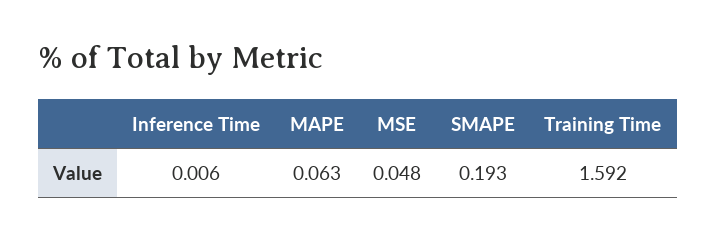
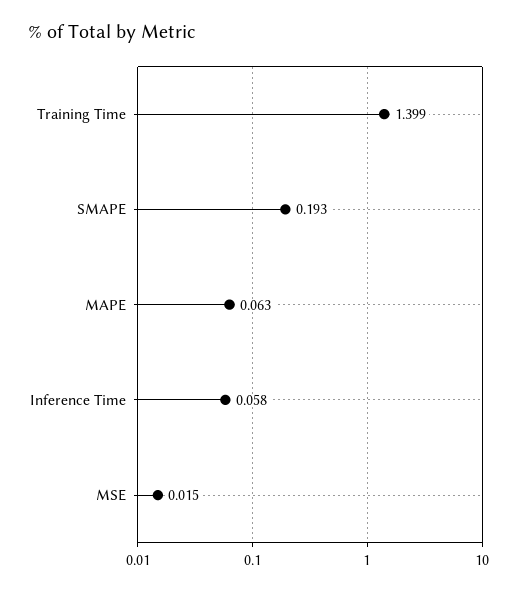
  {
-   "Inference Time": 0.006,
+   "Inference Time": 0.058,
    "MAPE": 0.063,
-   "MSE": 0.048,
+   "MSE": 0.015,
    "SMAPE": 0.193,
-   "Training Time": 1.592
+   "Training Time": 1.399
  }

